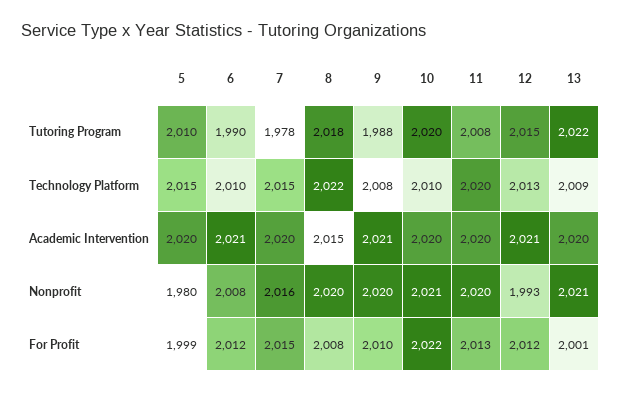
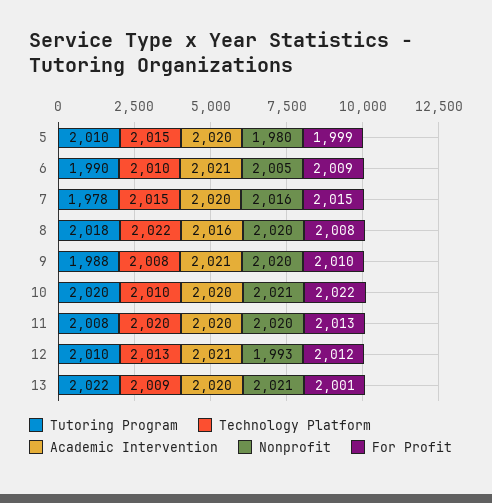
  {
    "Tutoring Program": {
      "5": 2010,
      "6": 1990,
      "7": 1978,
      "8": 2018,
      "9": 1988,
      "10": 2020,
      "11": 2008,
-     "12": 2015,
+     "12": 2010,
      "13": 2022
    },
    "Technology Platform": {
      "5": 2015,
      "6": 2010,
      "7": 2015,
      "8": 2022,
      "9": 2008,
      "10": 2010,
      "11": 2020,
      "12": 2013,
      "13": 2009
    },
    "Academic Intervention": {
      "5": 2020,
      "6": 2021,
      "7": 2020,
-     "8": 2015,
+     "8": 2016,
      "9": 2021,
      "10": 2020,
      "11": 2020,
      "12": 2021,
      "13": 2020
    },
    "Nonprofit": {
      "5": 1980,
-     "6": 2008,
+     "6": 2005,
      "7": 2016,
      "8": 2020,
      "9": 2020,
      "10": 2021,
      "11": 2020,
      "12": 1993,
      "13": 2021
    },
    "For Profit": {
      "5": 1999,
-     "6": 2012,
+     "6": 2009,
      "7": 2015,
      "8": 2008,
      "9": 2010,
      "10": 2022,
      "11": 2013,
      "12": 2012,
      "13": 2001
    }
  }

